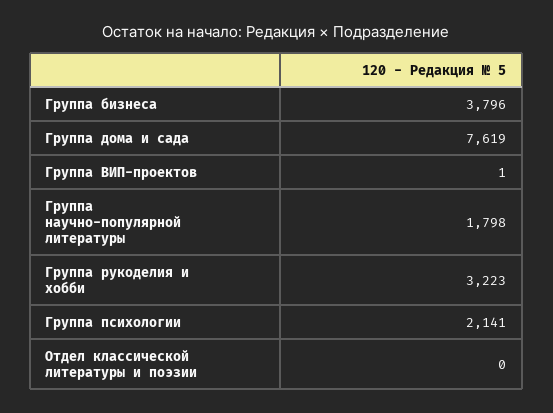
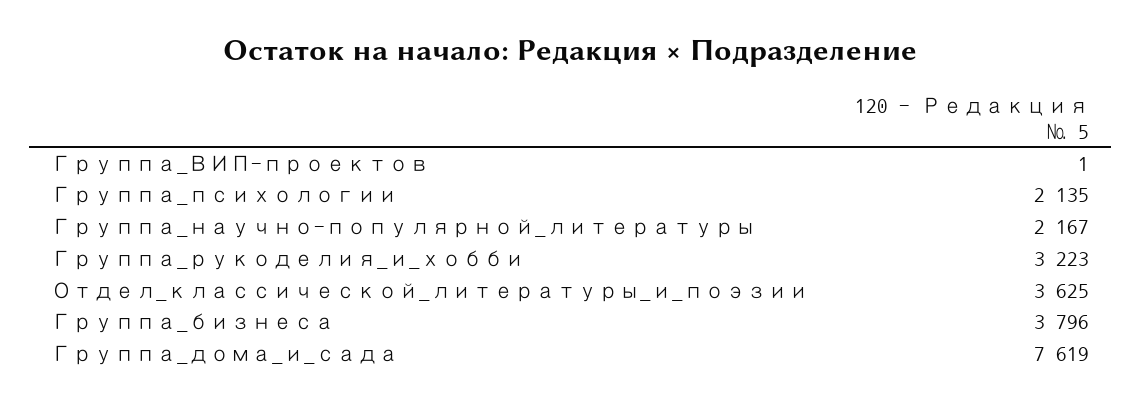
  {
    "Группа бизнеса": 3796,
    "Группа дома и сада": 7619,
    "Группа ВИП-проектов": 1,
-   "Группа научно-популярной литературы": 1798,
+   "Группа научно-популярной литературы": 2167,
    "Группа рукоделия и хобби": 3223,
-   "Группа психологии": 2141,
+   "Группа психологии": 2135,
-   "Отдел классической литературы и поэзии": 0
+   "Отдел классической литературы и поэзии": 3625
  }

